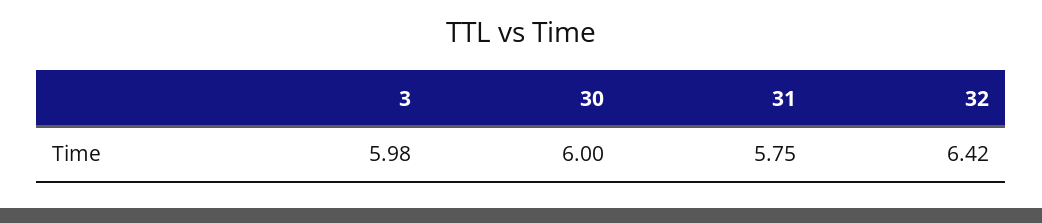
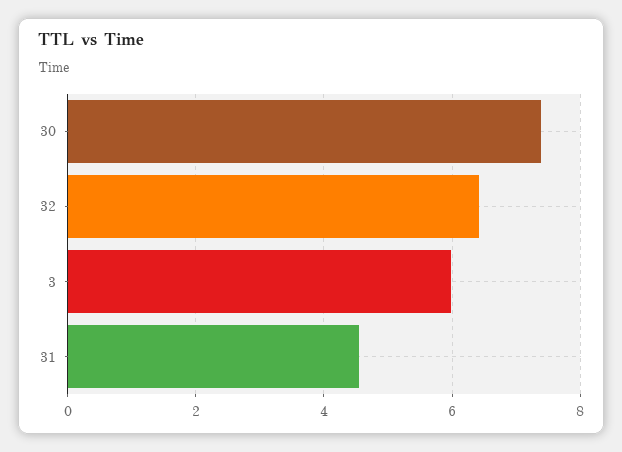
  {
    "3": 5.98,
-   "30": 6,
+   "30": 7.4,
-   "31": 5.75,
+   "31": 4.6,
    "32": 6.42
  }

